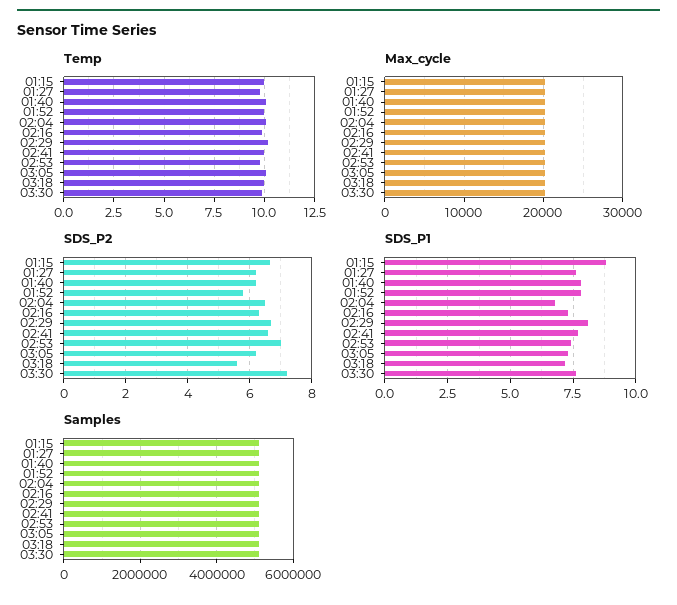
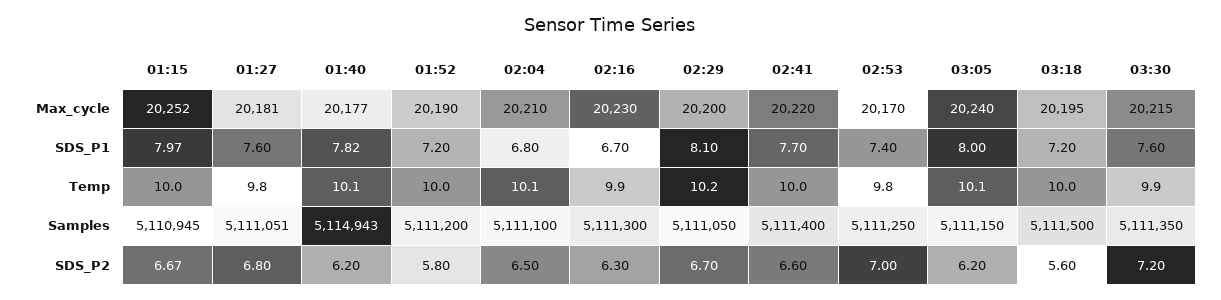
  {
    "Temp": {
      "01:15": 10,
      "01:27": 9.8,
      "01:40": 10.1,
      "01:52": 10,
      "02:04": 10.1,
      "02:16": 9.9,
      "02:29": 10.2,
      "02:41": 10,
      "02:53": 9.8,
      "03:05": 10.1,
      "03:18": 10,
      "03:30": 9.9
    },
    "Max_cycle": {
      "01:15": 20252,
      "01:27": 20181,
      "01:40": 20177,
      "01:52": 20190,
      "02:04": 20210,
      "02:16": 20230,
      "02:29": 20200,
      "02:41": 20220,
      "02:53": 20170,
      "03:05": 20240,
      "03:18": 20195,
      "03:30": 20215
    },
    "SDS_P2": {
      "01:15": 6.67,
-     "01:27": 6.2,
+     "01:27": 6.8,
      "01:40": 6.2,
      "01:52": 5.8,
      "02:04": 6.5,
      "02:16": 6.3,
      "02:29": 6.7,
      "02:41": 6.6,
      "02:53": 7,
      "03:05": 6.2,
      "03:18": 5.6,
      "03:30": 7.2
    },
    "SDS_P1": {
-     "01:15": 8.75,
+     "01:15": 7.97,
      "01:27": 7.6,
      "01:40": 7.82,
-     "01:52": 7.75,
+     "01:52": 7.2,
      "02:04": 6.8,
-     "02:16": 7.25,
+     "02:16": 6.7,
      "02:29": 8.1,
      "02:41": 7.7,
      "02:53": 7.4,
-     "03:05": 7.25,
+     "03:05": 8,
      "03:18": 7.2,
      "03:30": 7.6
    },
    "Samples": {
      "01:15": 5110945,
      "01:27": 5111051,
      "01:40": 5114943,
      "01:52": 5111200,
      "02:04": 5111100,
      "02:16": 5111300,
      "02:29": 5111050,
      "02:41": 5111400,
      "02:53": 5111250,
      "03:05": 5111150,
      "03:18": 5111500,
      "03:30": 5111350
    }
  }

